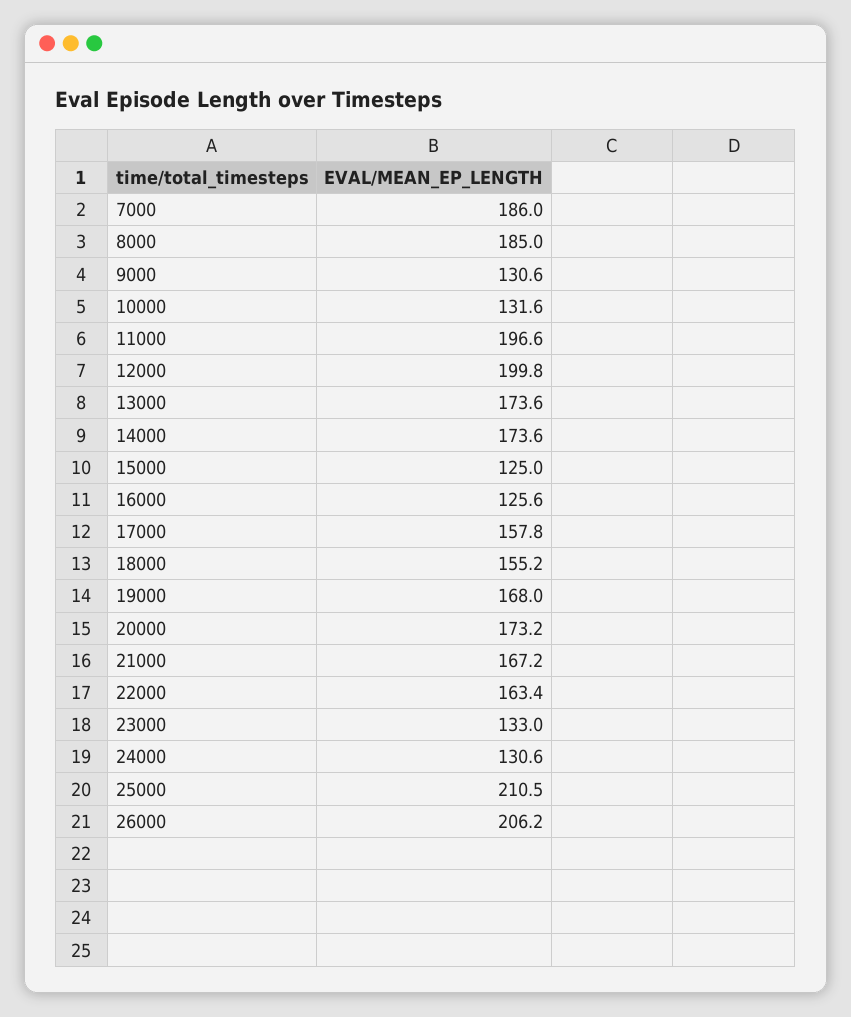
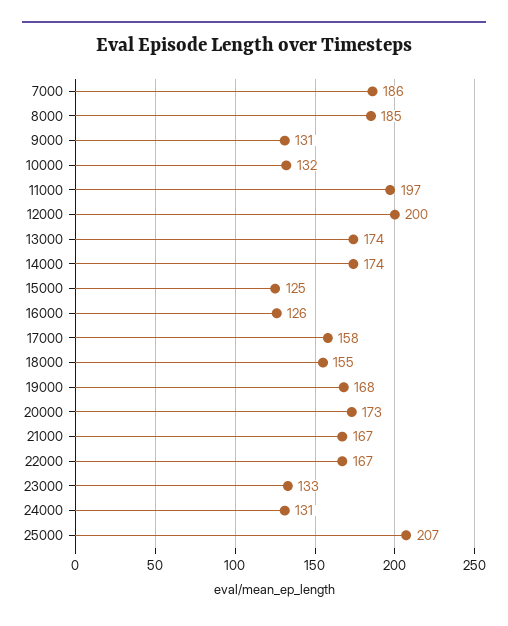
  {
    "7000": 186,
    "8000": 185,
    "9000": 130.6,
    "10000": 131.6,
    "11000": 196.6,
    "12000": 199.8,
    "13000": 173.6,
    "14000": 173.6,
    "15000": 125,
    "16000": 125.6,
    "17000": 157.8,
    "18000": 155.2,
    "19000": 168,
    "20000": 173.2,
    "21000": 167.2,
-   "22000": 163.4,
+   "22000": 167,
    "23000": 133,
    "24000": 130.6,
-   "25000": 210.5,
+   "25000": 207
-   "26000": 206.2
  }

